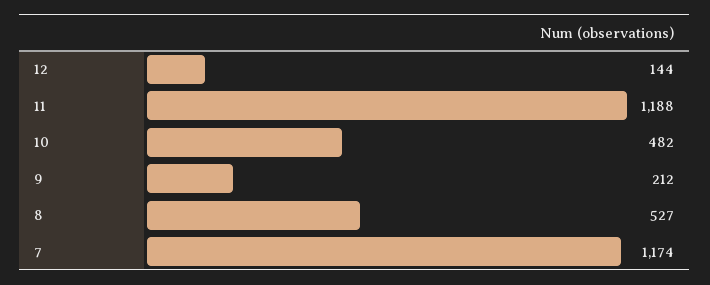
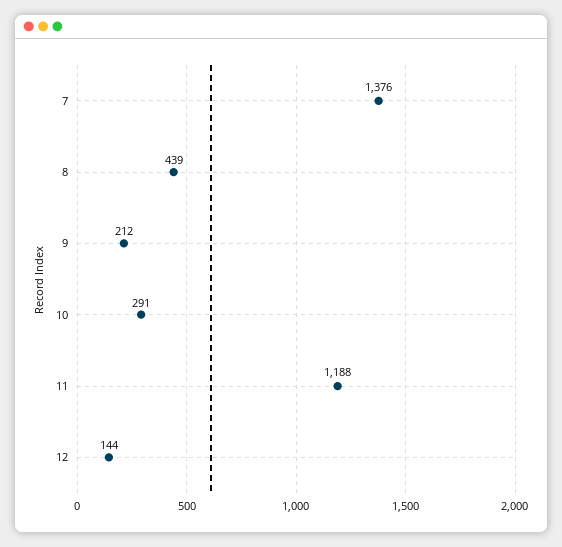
  {
    "12": 144,
    "11": 1188,
-   "10": 482,
+   "10": 291,
    "9": 212,
-   "8": 527,
+   "8": 439,
-   "7": 1174
+   "7": 1376
  }

